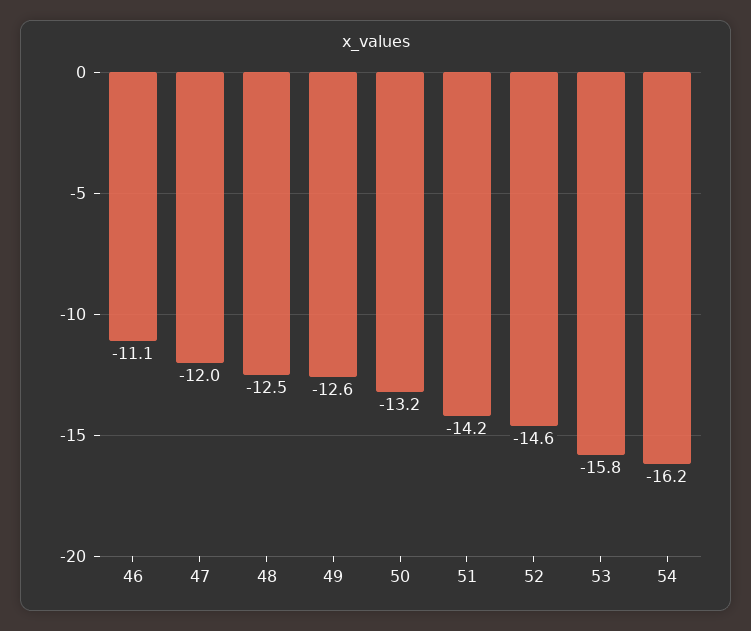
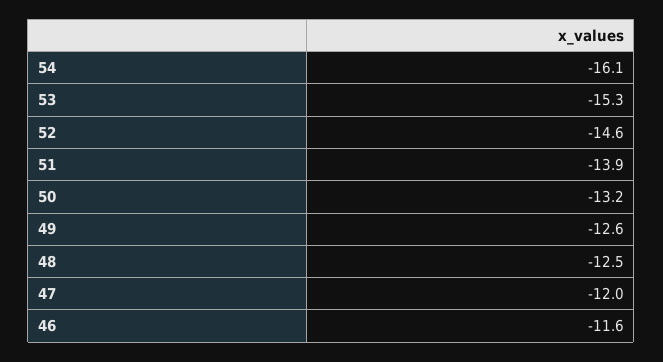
  {
-   "46": -11.1,
+   "46": -11.6,
    "47": -12,
    "48": -12.5,
    "49": -12.6,
    "50": -13.2,
-   "51": -14.2,
+   "51": -13.9,
    "52": -14.6,
-   "53": -15.8,
+   "53": -15.3,
-   "54": -16.2
+   "54": -16.1
  }

